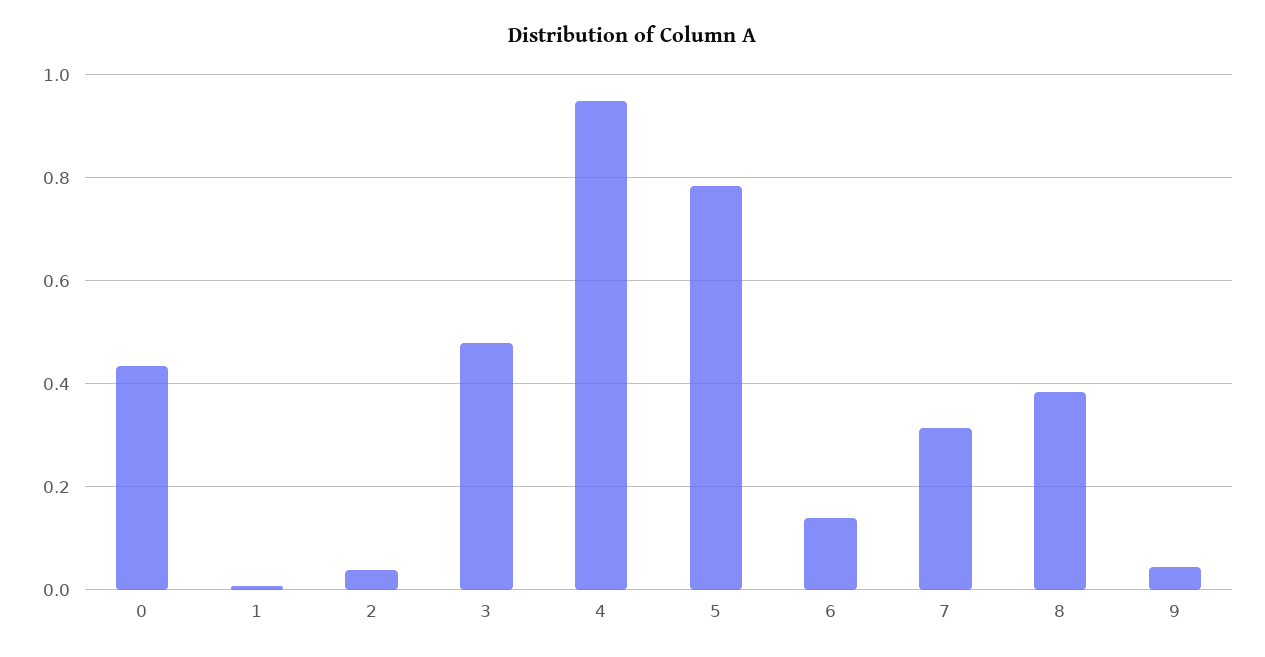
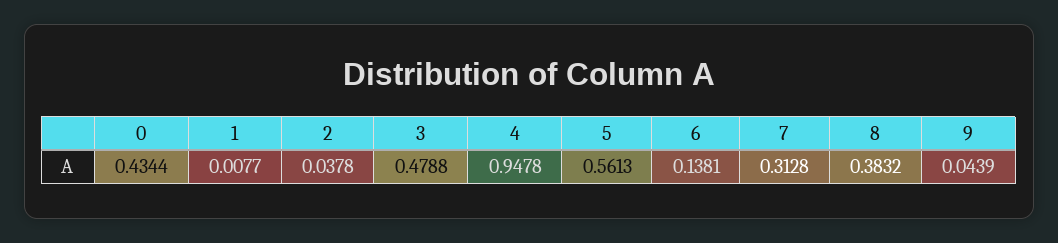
  {
    "0": 0.4344,
    "1": 0.0077,
    "2": 0.0378,
    "3": 0.4788,
    "4": 0.9478,
-   "5": 0.78,
+   "5": 0.5613,
    "6": 0.1381,
    "7": 0.3128,
    "8": 0.3832,
    "9": 0.0439
  }

